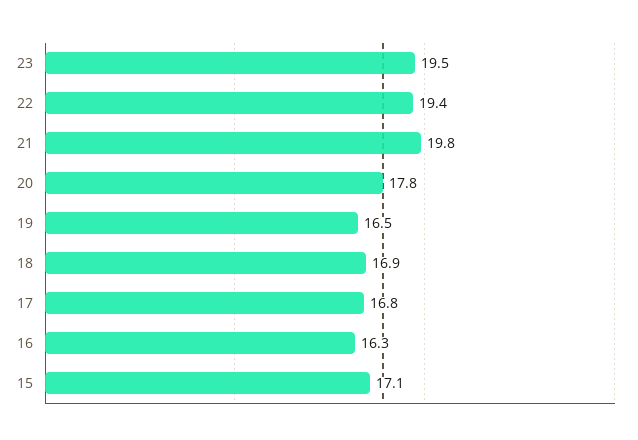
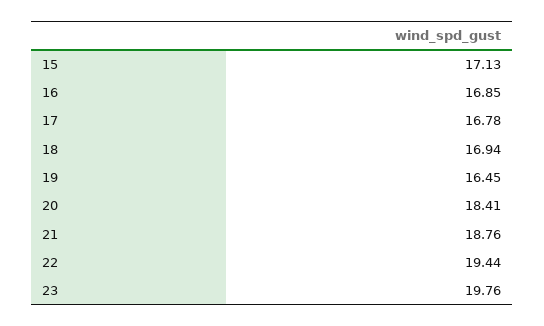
  {
-   "23": 19.5,
+   "23": 19.76,
    "22": 19.44,
-   "21": 19.8,
+   "21": 18.76,
-   "20": 17.8,
+   "20": 18.41,
    "19": 16.45,
    "18": 16.94,
    "17": 16.78,
-   "16": 16.3,
+   "16": 16.85,
    "15": 17.13
  }

